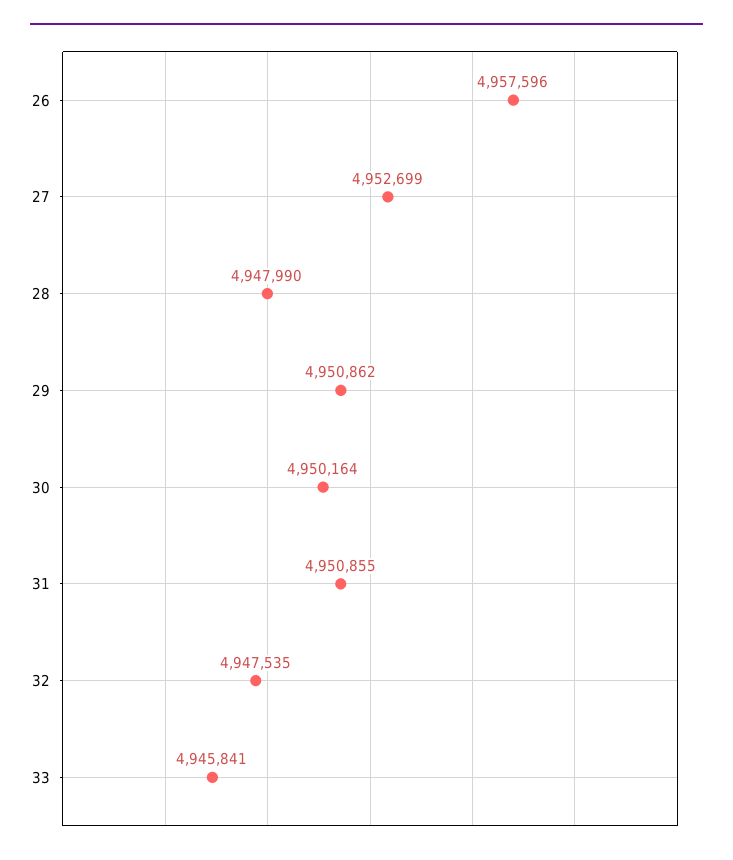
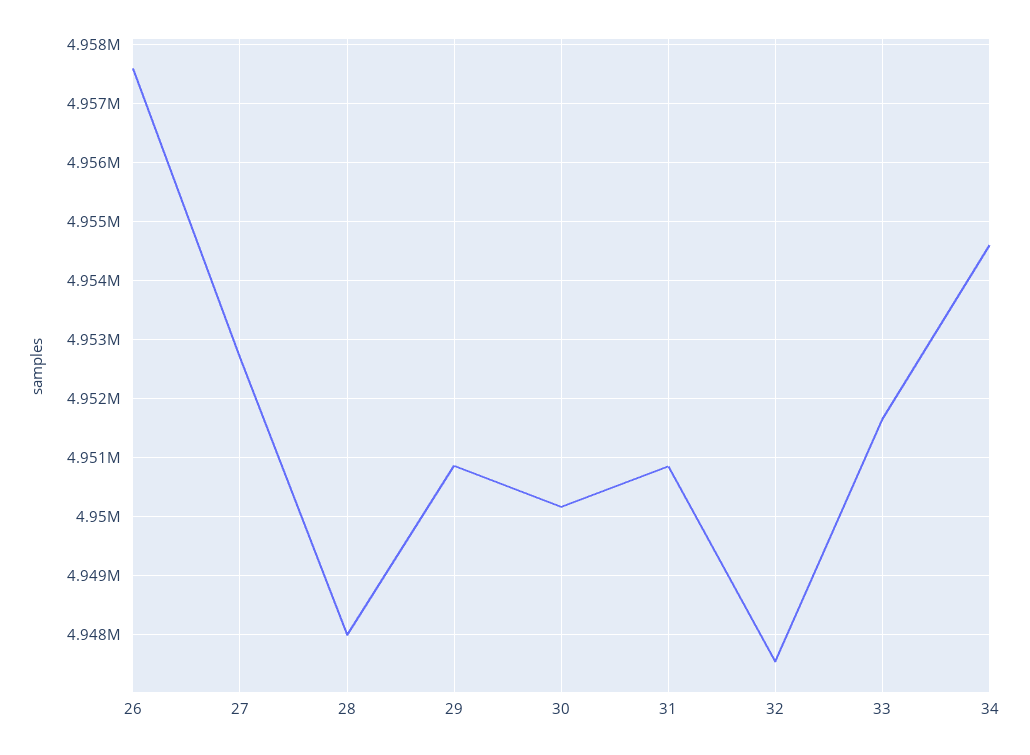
  {
    "26": 4957596,
    "27": 4952699,
    "28": 4947990,
    "29": 4950862,
    "30": 4950164,
    "31": 4950855,
    "32": 4947535,
-   "33": 4945841
+   "33": 4951600,
+   "34": 4954600
  }

